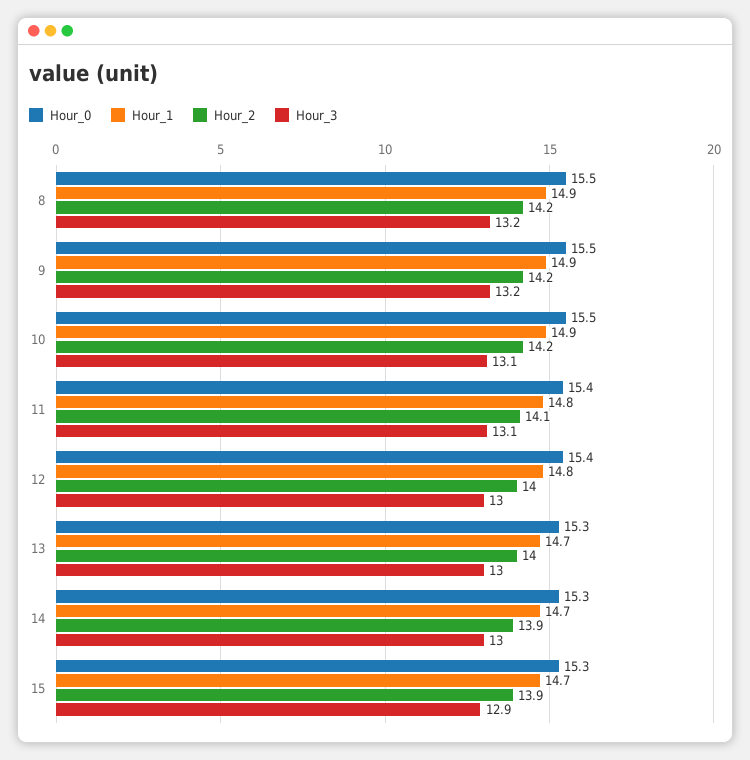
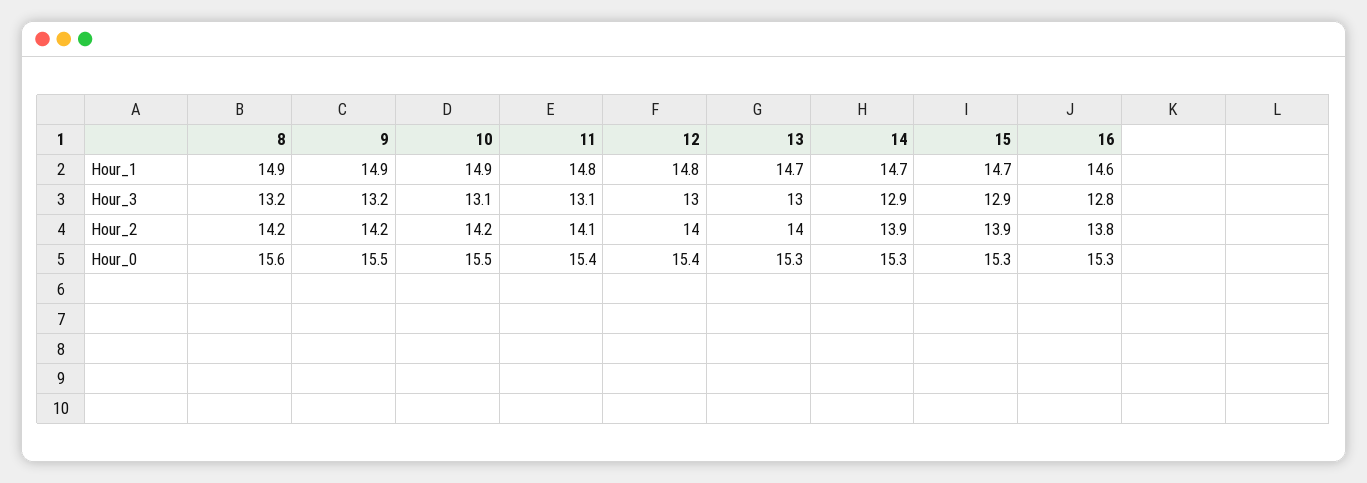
  {
    "Hour_0": {
-     "8": 15.5,
+     "8": 15.6,
      "9": 15.5,
      "10": 15.5,
      "11": 15.4,
      "12": 15.4,
      "13": 15.3,
      "14": 15.3,
-     "15": 15.3
+     "15": 15.3,
+     "16": 15.3
    },
    "Hour_1": {
      "8": 14.9,
      "9": 14.9,
      "10": 14.9,
      "11": 14.8,
      "12": 14.8,
      "13": 14.7,
      "14": 14.7,
-     "15": 14.7
+     "15": 14.7,
+     "16": 14.6
    },
    "Hour_2": {
      "8": 14.2,
      "9": 14.2,
      "10": 14.2,
      "11": 14.1,
      "12": 14,
      "13": 14,
      "14": 13.9,
-     "15": 13.9
+     "15": 13.9,
+     "16": 13.8
    },
    "Hour_3": {
      "8": 13.2,
      "9": 13.2,
      "10": 13.1,
      "11": 13.1,
      "12": 13,
      "13": 13,
-     "14": 13,
+     "14": 12.9,
-     "15": 12.9
+     "15": 12.9,
+     "16": 12.8
    }
  }

